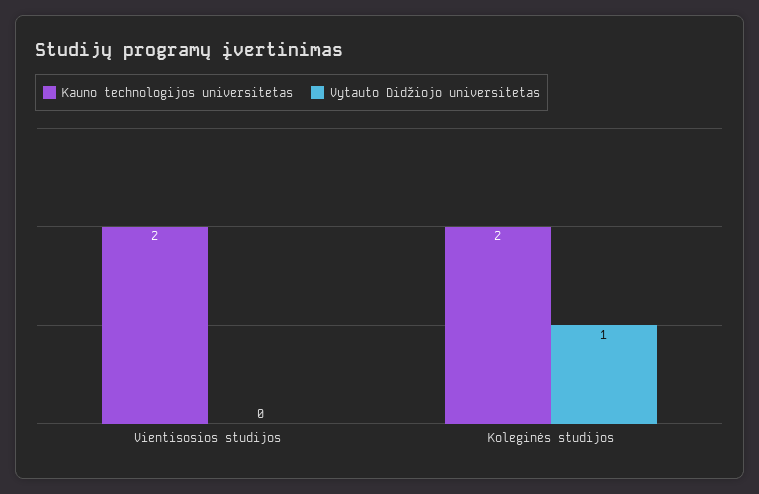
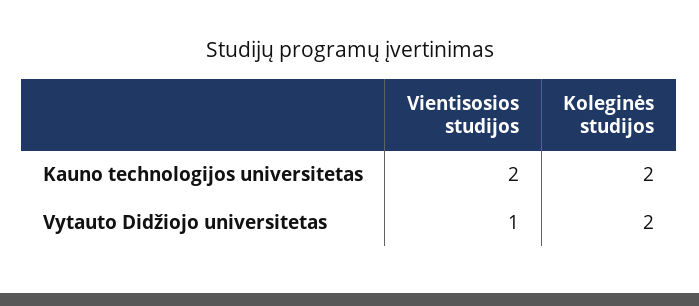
  {
    "Kauno technologijos universitetas": {
      "Vientisosios studijos": 2,
      "Koleginės studijos": 2
    },
    "Vytauto Didžiojo universitetas": {
-     "Vientisosios studijos": 0,
+     "Vientisosios studijos": 1,
-     "Koleginės studijos": 1
+     "Koleginės studijos": 2
    }
  }

